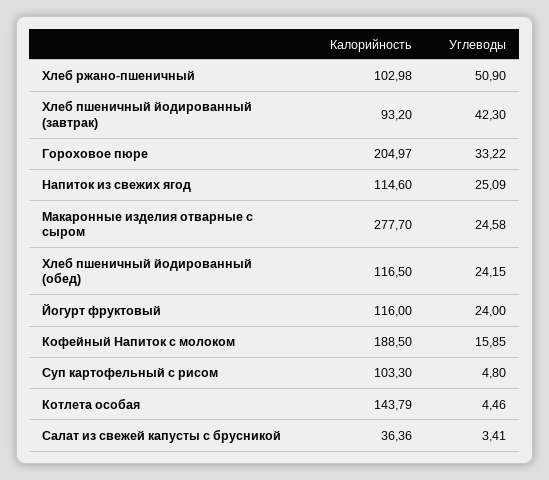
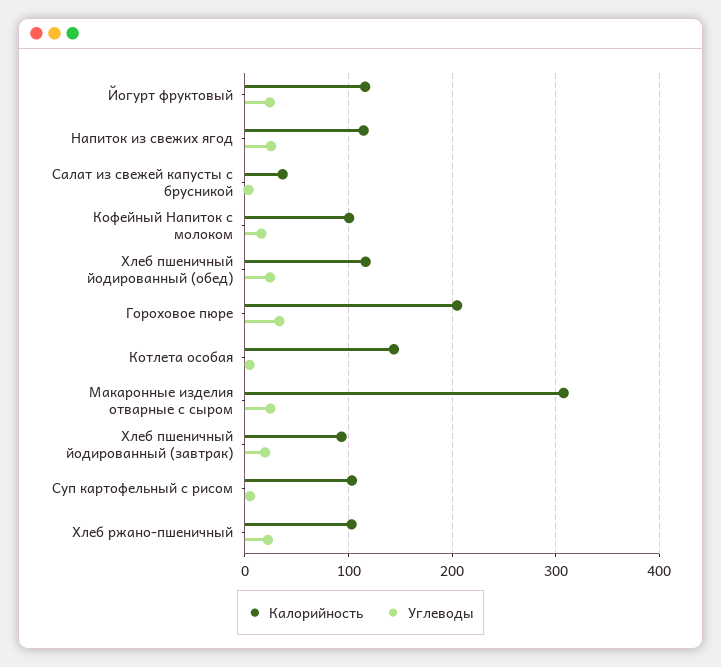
  {
    "Калорийность": {
      "Хлеб ржано-пшеничный": 102.98,
      "Хлеб пшеничный йодированный (завтрак)": 93.2,
      "Гороховое пюре": 204.97,
      "Напиток из свежих ягод": 114.6,
-     "Макаронные изделия отварные с сыром": 277.7,
+     "Макаронные изделия отварные с сыром": 310,
      "Хлеб пшеничный йодированный (обед)": 116.5,
      "Йогурт фруктовый": 116,
-     "Кофейный Напиток с молоком": 188.5,
+     "Кофейный Напиток с молоком": 100,
      "Суп картофельный с рисом": 103.3,
      "Котлета особая": 143.79,
      "Салат из свежей капусты с брусникой": 36.36
    },
    "Углеводы": {
-     "Хлеб ржано-пшеничный": 50.9,
+     "Хлеб ржано-пшеничный": 20,
-     "Хлеб пшеничный йодированный (завтрак)": 42.3,
+     "Хлеб пшеничный йодированный (завтрак)": 20,
      "Гороховое пюре": 33.22,
      "Напиток из свежих ягод": 25.09,
      "Макаронные изделия отварные с сыром": 24.58,
      "Хлеб пшеничный йодированный (обед)": 24.15,
      "Йогурт фруктовый": 24,
      "Кофейный Напиток с молоком": 15.85,
      "Суп картофельный с рисом": 4.8,
      "Котлета особая": 4.46,
      "Салат из свежей капусты с брусникой": 3.41
    }
  }

